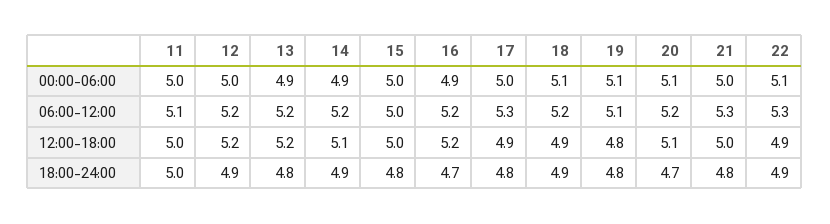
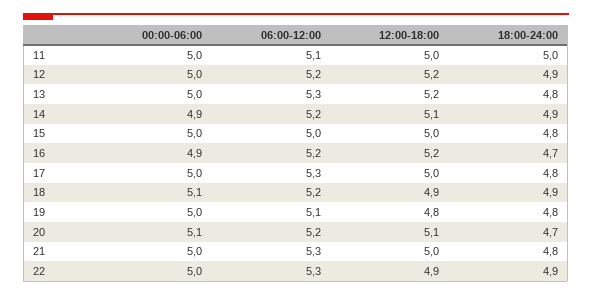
  {
    "11": {
      "00:00-06:00": 5,
      "06:00-12:00": 5.1,
      "12:00-18:00": 5,
      "18:00-24:00": 5
    },
    "12": {
      "00:00-06:00": 5,
      "06:00-12:00": 5.2,
      "12:00-18:00": 5.2,
      "18:00-24:00": 4.9
    },
    "13": {
-     "00:00-06:00": 4.9,
+     "00:00-06:00": 5,
-     "06:00-12:00": 5.2,
+     "06:00-12:00": 5.3,
      "12:00-18:00": 5.2,
      "18:00-24:00": 4.8
    },
    "14": {
      "00:00-06:00": 4.9,
      "06:00-12:00": 5.2,
      "12:00-18:00": 5.1,
      "18:00-24:00": 4.9
    },
    "15": {
      "00:00-06:00": 5,
      "06:00-12:00": 5,
      "12:00-18:00": 5,
      "18:00-24:00": 4.8
    },
    "16": {
      "00:00-06:00": 4.9,
      "06:00-12:00": 5.2,
      "12:00-18:00": 5.2,
      "18:00-24:00": 4.7
    },
    "17": {
      "00:00-06:00": 5,
      "06:00-12:00": 5.3,
-     "12:00-18:00": 4.9,
+     "12:00-18:00": 5,
      "18:00-24:00": 4.8
    },
    "18": {
      "00:00-06:00": 5.1,
      "06:00-12:00": 5.2,
      "12:00-18:00": 4.9,
      "18:00-24:00": 4.9
    },
    "19": {
-     "00:00-06:00": 5.1,
+     "00:00-06:00": 5,
      "06:00-12:00": 5.1,
      "12:00-18:00": 4.8,
      "18:00-24:00": 4.8
    },
    "20": {
      "00:00-06:00": 5.1,
      "06:00-12:00": 5.2,
      "12:00-18:00": 5.1,
      "18:00-24:00": 4.7
    },
    "21": {
      "00:00-06:00": 5,
      "06:00-12:00": 5.3,
      "12:00-18:00": 5,
      "18:00-24:00": 4.8
    },
    "22": {
-     "00:00-06:00": 5.1,
+     "00:00-06:00": 5,
      "06:00-12:00": 5.3,
      "12:00-18:00": 4.9,
      "18:00-24:00": 4.9
    }
  }

